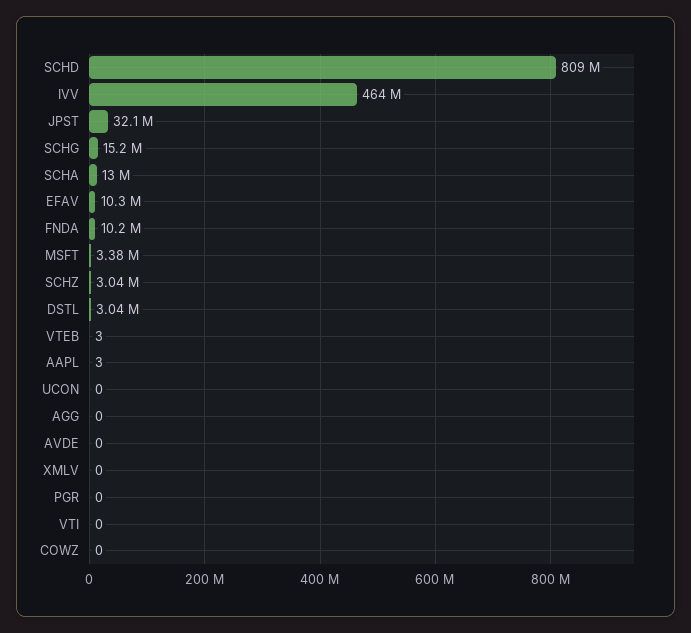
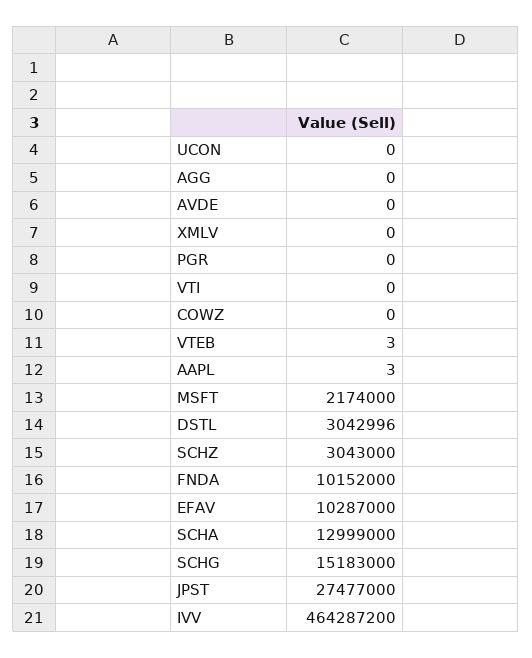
  {
-   "SCHD": 809000000,
    "IVV": 464287200,
-   "JPST": 32100000,
+   "JPST": 27477000,
    "SCHG": 15183000,
    "SCHA": 12999000,
    "EFAV": 10287000,
    "FNDA": 10152000,
-   "MSFT": 3380000,
+   "MSFT": 2174000,
    "SCHZ": 3043000,
    "DSTL": 3042996,
    "VTEB": 3,
    "AAPL": 3,
    "UCON": 0,
    "AGG": 0,
    "AVDE": 0,
    "XMLV": 0,
    "PGR": 0,
    "VTI": 0,
    "COWZ": 0
  }

